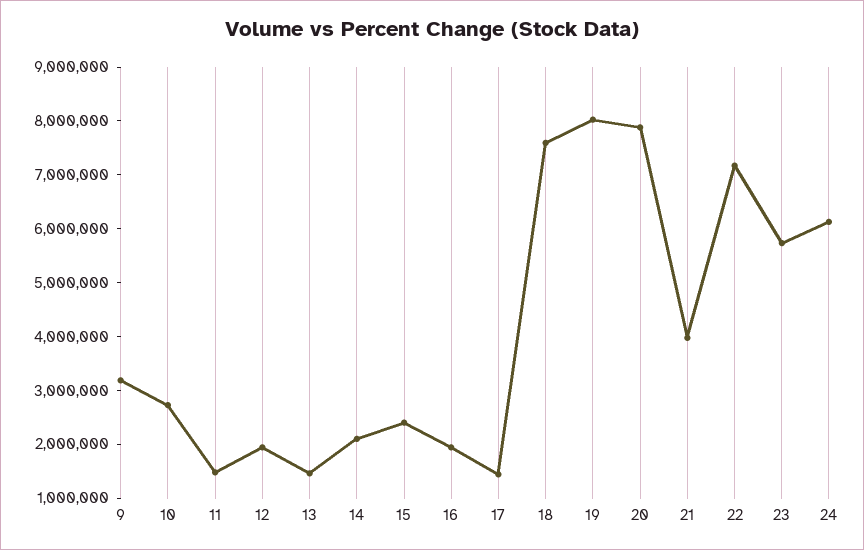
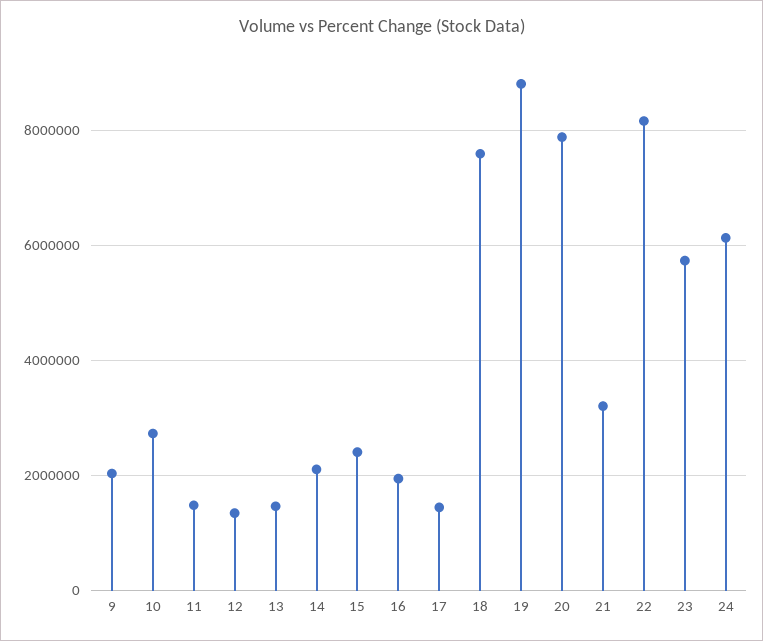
  {
-   "9": 3200000,
+   "9": 2000000,
    "10": 2800000,
    "11": 1400000,
-   "12": 2000000,
+   "12": 1400000,
    "13": 1400000,
    "14": 2200000,
    "15": 2400000,
    "16": 2000000,
    "17": 1400000,
    "18": 7600000,
-   "19": 8000000,
+   "19": 8800000,
    "20": 7800000,
-   "21": 4000000,
+   "21": 3200000,
-   "22": 7200000,
+   "22": 8200000,
    "23": 5800000,
    "24": 6200000
  }

